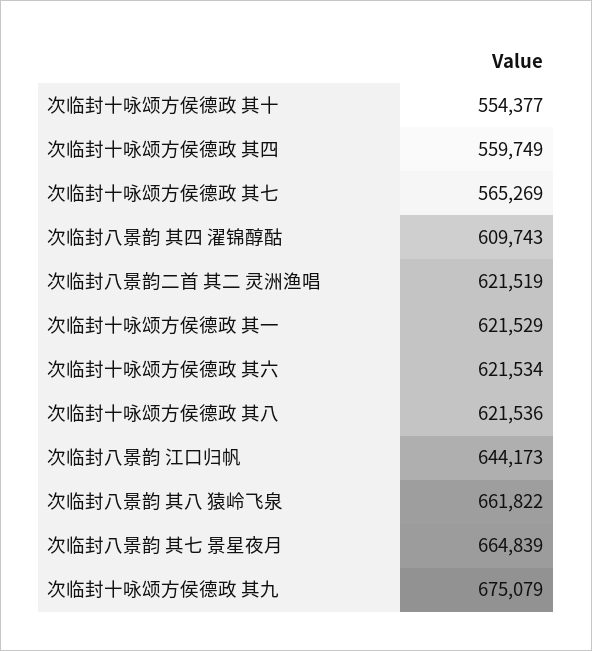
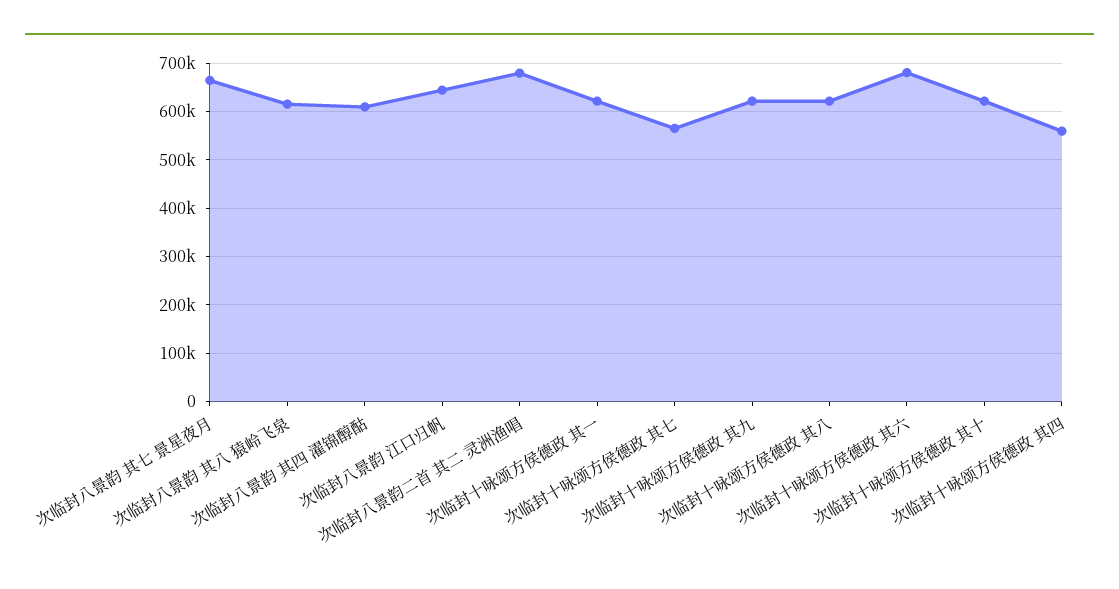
  {
-   "次临封十咏颂方侯德政 其十": 554377,
+   "次临封十咏颂方侯德政 其十": 620000,
    "次临封十咏颂方侯德政 其四": 559749,
    "次临封十咏颂方侯德政 其七": 565269,
    "次临封八景韵 其四 濯锦醇酤": 609743,
-   "次临封八景韵二首 其二 灵洲渔唱": 621519,
+   "次临封八景韵二首 其二 灵洲渔唱": 680000,
    "次临封十咏颂方侯德政 其一": 621529,
-   "次临封十咏颂方侯德政 其六": 621534,
+   "次临封十咏颂方侯德政 其六": 680000,
    "次临封十咏颂方侯德政 其八": 621536,
    "次临封八景韵 江口归帆": 644173,
-   "次临封八景韵 其八 猿岭飞泉": 661822,
+   "次临封八景韵 其八 猿岭飞泉": 620000,
    "次临封八景韵 其七 景星夜月": 664839,
-   "次临封十咏颂方侯德政 其九": 675079
+   "次临封十咏颂方侯德政 其九": 620000
  }

